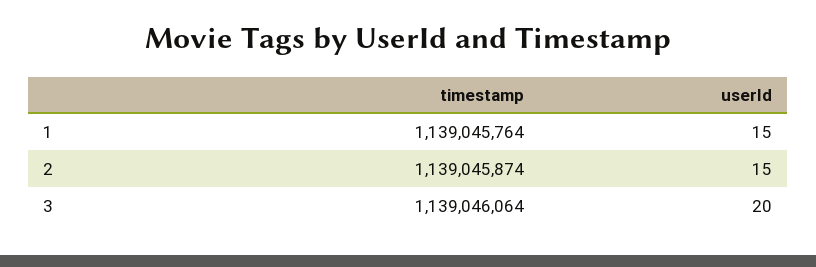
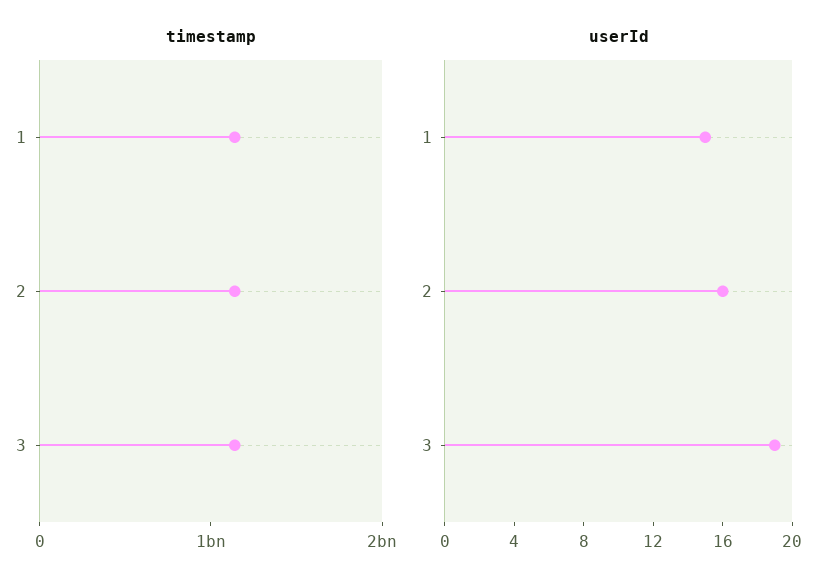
  {
    "timestamp": {
      "1": 1139045764,
      "2": 1139045874,
      "3": 1139046064
    },
    "userId": {
      "1": 15,
-     "2": 15,
+     "2": 16,
-     "3": 20
+     "3": 19
    }
  }

